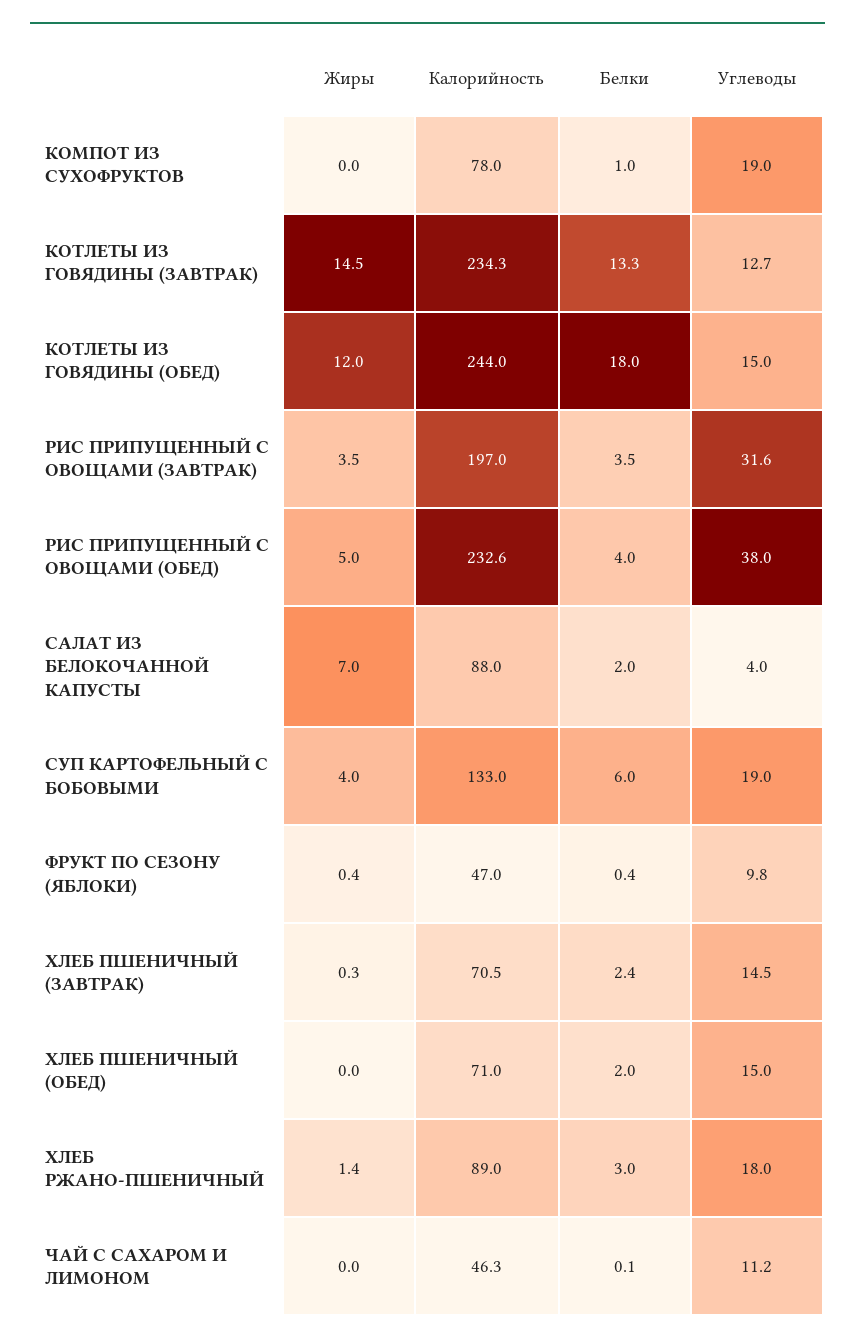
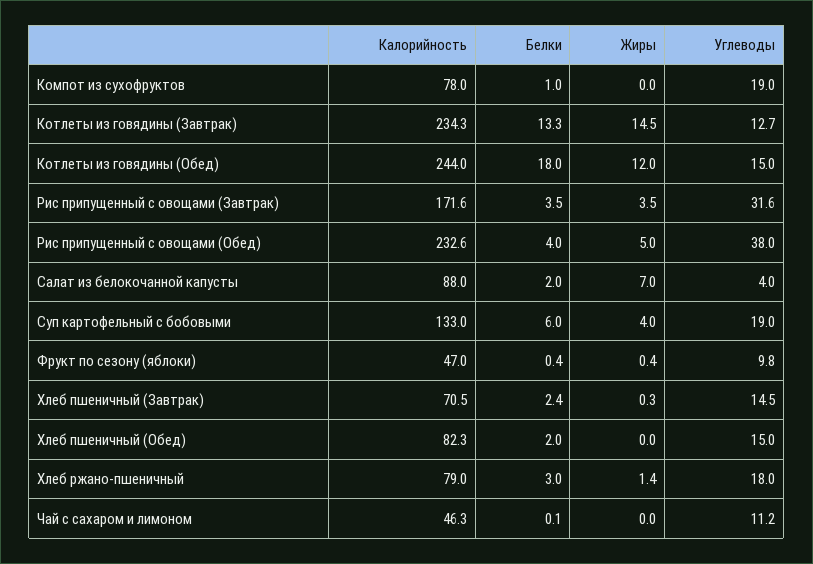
  {
    "Жиры": {
      "КОМПОТ ИЗ СУХОФРУКТОВ": 0,
      "КОТЛЕТЫ ИЗ ГОВЯДИНЫ (ЗАВТРАК)": 14.5,
      "КОТЛЕТЫ ИЗ ГОВЯДИНЫ (ОБЕД)": 12,
      "РИС ПРИПУЩЕННЫЙ С ОВОЩАМИ (ЗАВТРАК)": 3.5,
      "РИС ПРИПУЩЕННЫЙ С ОВОЩАМИ (ОБЕД)": 5,
      "САЛАТ ИЗ БЕЛОКОЧАННОЙ КАПУСТЫ": 7,
      "СУП КАРТОФЕЛЬНЫЙ С БОБОВЫМИ": 4,
      "ФРУКТ ПО СЕЗОНУ (ЯБЛОКИ)": 0.4,
      "ХЛЕБ ПШЕНИЧНЫЙ (ЗАВТРАК)": 0.3,
      "ХЛЕБ ПШЕНИЧНЫЙ (ОБЕД)": 0,
      "ХЛЕБ РЖАНО-ПШЕНИЧНЫЙ": 1.4,
      "ЧАЙ С САХАРОМ И ЛИМОНОМ": 0
    },
    "Калорийность": {
      "КОМПОТ ИЗ СУХОФРУКТОВ": 78,
      "КОТЛЕТЫ ИЗ ГОВЯДИНЫ (ЗАВТРАК)": 234.3,
      "КОТЛЕТЫ ИЗ ГОВЯДИНЫ (ОБЕД)": 244,
-     "РИС ПРИПУЩЕННЫЙ С ОВОЩАМИ (ЗАВТРАК)": 197,
+     "РИС ПРИПУЩЕННЫЙ С ОВОЩАМИ (ЗАВТРАК)": 171.6,
      "РИС ПРИПУЩЕННЫЙ С ОВОЩАМИ (ОБЕД)": 232.6,
      "САЛАТ ИЗ БЕЛОКОЧАННОЙ КАПУСТЫ": 88,
      "СУП КАРТОФЕЛЬНЫЙ С БОБОВЫМИ": 133,
      "ФРУКТ ПО СЕЗОНУ (ЯБЛОКИ)": 47,
      "ХЛЕБ ПШЕНИЧНЫЙ (ЗАВТРАК)": 70.5,
-     "ХЛЕБ ПШЕНИЧНЫЙ (ОБЕД)": 71,
+     "ХЛЕБ ПШЕНИЧНЫЙ (ОБЕД)": 82.3,
-     "ХЛЕБ РЖАНО-ПШЕНИЧНЫЙ": 89,
+     "ХЛЕБ РЖАНО-ПШЕНИЧНЫЙ": 79,
      "ЧАЙ С САХАРОМ И ЛИМОНОМ": 46.3
    },
    "Белки": {
      "КОМПОТ ИЗ СУХОФРУКТОВ": 1,
      "КОТЛЕТЫ ИЗ ГОВЯДИНЫ (ЗАВТРАК)": 13.3,
      "КОТЛЕТЫ ИЗ ГОВЯДИНЫ (ОБЕД)": 18,
      "РИС ПРИПУЩЕННЫЙ С ОВОЩАМИ (ЗАВТРАК)": 3.5,
      "РИС ПРИПУЩЕННЫЙ С ОВОЩАМИ (ОБЕД)": 4,
      "САЛАТ ИЗ БЕЛОКОЧАННОЙ КАПУСТЫ": 2,
      "СУП КАРТОФЕЛЬНЫЙ С БОБОВЫМИ": 6,
      "ФРУКТ ПО СЕЗОНУ (ЯБЛОКИ)": 0.4,
      "ХЛЕБ ПШЕНИЧНЫЙ (ЗАВТРАК)": 2.4,
      "ХЛЕБ ПШЕНИЧНЫЙ (ОБЕД)": 2,
      "ХЛЕБ РЖАНО-ПШЕНИЧНЫЙ": 3,
      "ЧАЙ С САХАРОМ И ЛИМОНОМ": 0.1
    },
    "Углеводы": {
      "КОМПОТ ИЗ СУХОФРУКТОВ": 19,
      "КОТЛЕТЫ ИЗ ГОВЯДИНЫ (ЗАВТРАК)": 12.7,
      "КОТЛЕТЫ ИЗ ГОВЯДИНЫ (ОБЕД)": 15,
      "РИС ПРИПУЩЕННЫЙ С ОВОЩАМИ (ЗАВТРАК)": 31.6,
      "РИС ПРИПУЩЕННЫЙ С ОВОЩАМИ (ОБЕД)": 38,
      "САЛАТ ИЗ БЕЛОКОЧАННОЙ КАПУСТЫ": 4,
      "СУП КАРТОФЕЛЬНЫЙ С БОБОВЫМИ": 19,
      "ФРУКТ ПО СЕЗОНУ (ЯБЛОКИ)": 9.8,
      "ХЛЕБ ПШЕНИЧНЫЙ (ЗАВТРАК)": 14.5,
      "ХЛЕБ ПШЕНИЧНЫЙ (ОБЕД)": 15,
      "ХЛЕБ РЖАНО-ПШЕНИЧНЫЙ": 18,
      "ЧАЙ С САХАРОМ И ЛИМОНОМ": 11.2
    }
  }

